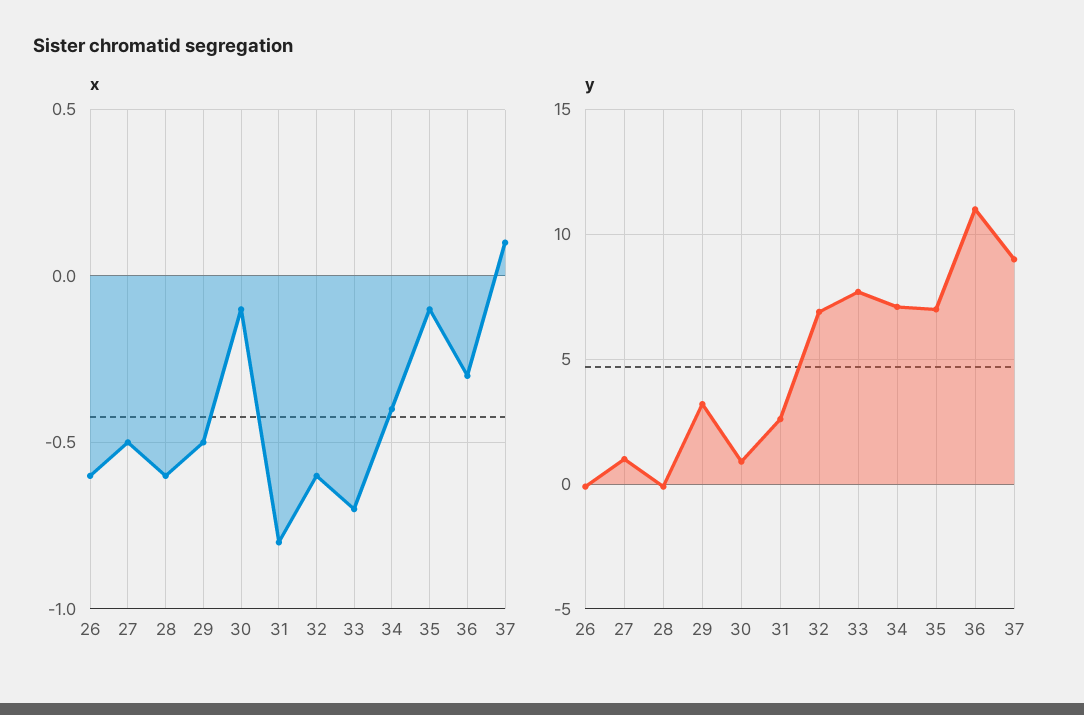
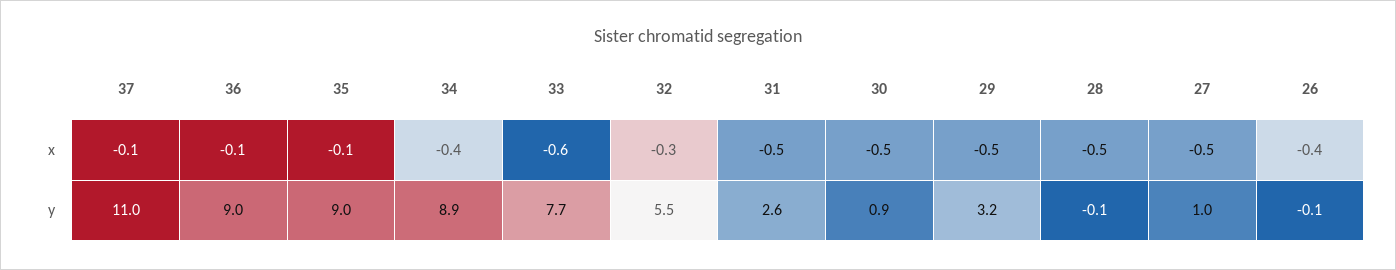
  {
    "x": {
-     "26": -0.6,
+     "26": -0.4,
      "27": -0.5,
-     "28": -0.6,
+     "28": -0.5,
      "29": -0.5,
-     "30": -0.1,
+     "30": -0.5,
-     "31": -0.8,
+     "31": -0.5,
-     "32": -0.6,
+     "32": -0.3,
-     "33": -0.7,
+     "33": -0.6,
      "34": -0.4,
      "35": -0.1,
-     "36": -0.3,
+     "36": -0.1,
-     "37": 0.1
+     "37": -0.1
    },
    "y": {
      "26": -0.1,
      "27": 1,
      "28": -0.1,
      "29": 3.2,
      "30": 0.9,
      "31": 2.6,
-     "32": 7,
+     "32": 5.5,
      "33": 7.7,
-     "34": 7,
+     "34": 8.9,
-     "35": 7,
+     "35": 9,
-     "36": 11,
+     "36": 9,
-     "37": 9
+     "37": 11
    }
  }

